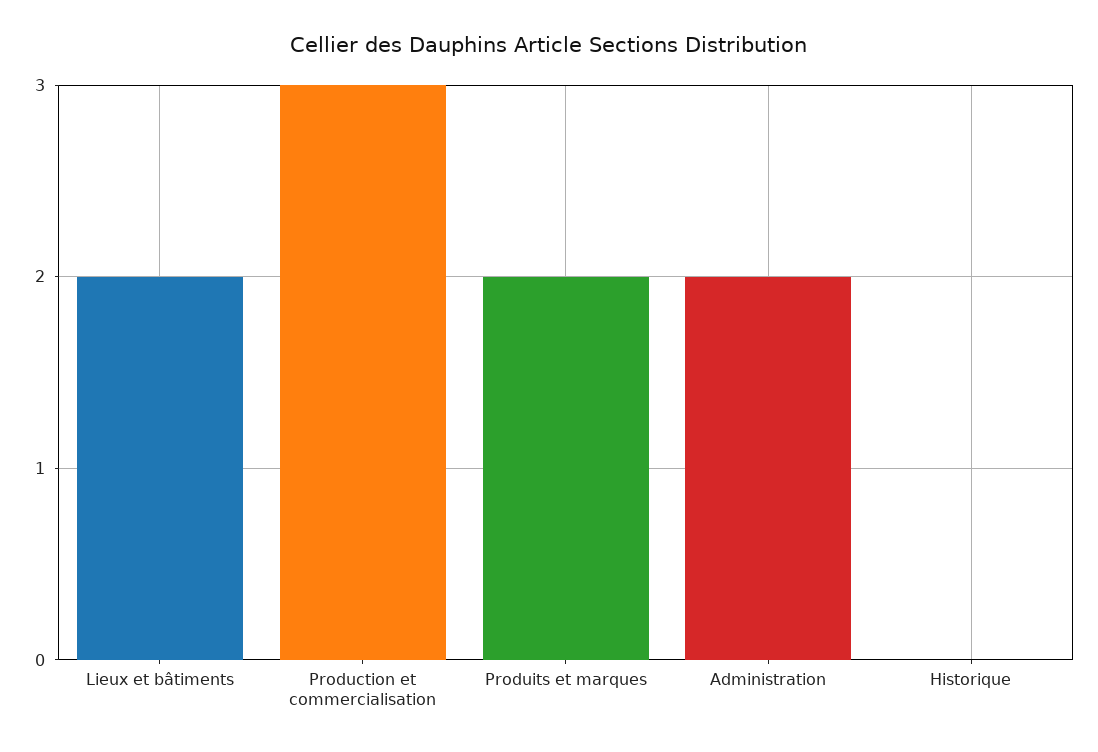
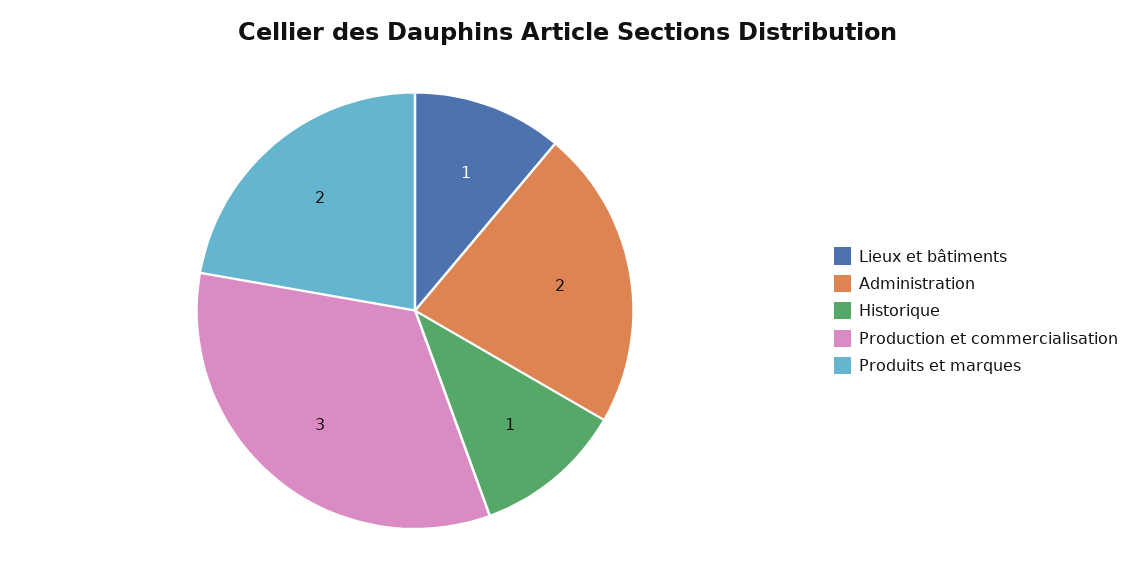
  {
-   "Lieux et bâtiments": 2,
+   "Lieux et bâtiments": 1,
    "Production et commercialisation": 3,
    "Produits et marques": 2,
    "Administration": 2,
-   "Historique": 0
+   "Historique": 1
  }

